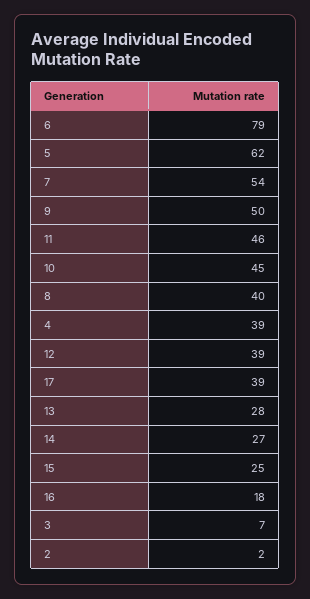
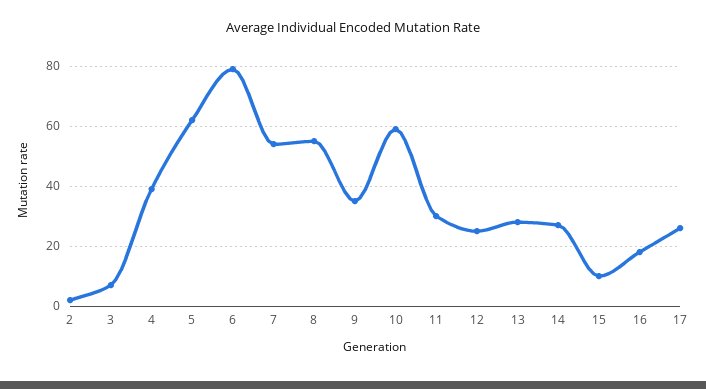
  {
    "6": 79,
    "5": 62,
    "7": 54,
-   "9": 50,
+   "9": 35,
-   "11": 46,
+   "11": 30,
-   "10": 45,
+   "10": 60,
-   "8": 40,
+   "8": 55,
    "4": 39,
-   "12": 39,
+   "12": 25,
-   "17": 39,
+   "17": 25,
    "13": 28,
    "14": 27,
-   "15": 25,
+   "15": 10,
    "16": 18,
    "3": 7,
    "2": 2
  }

